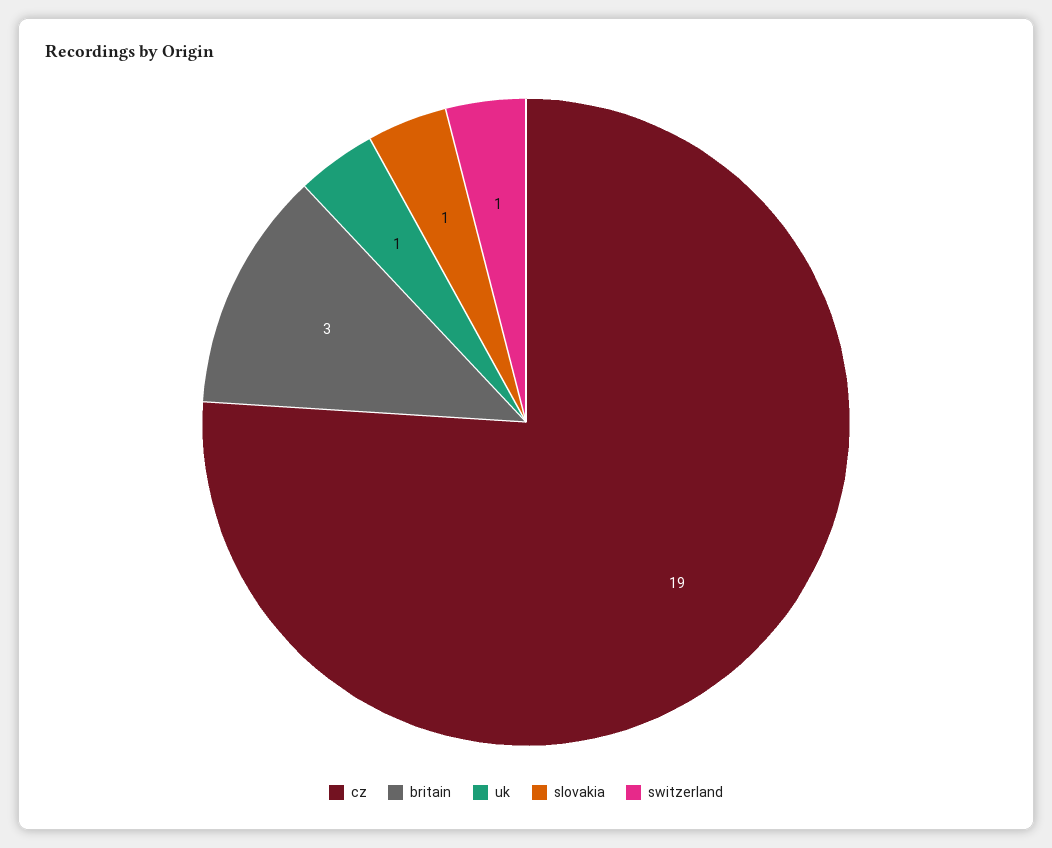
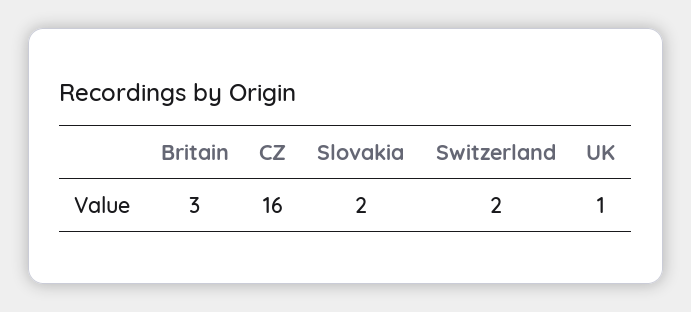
  {
-   "cz": 19,
+   "cz": 16,
    "britain": 3,
    "uk": 1,
-   "slovakia": 1,
+   "slovakia": 2,
-   "switzerland": 1
+   "switzerland": 2
  }

